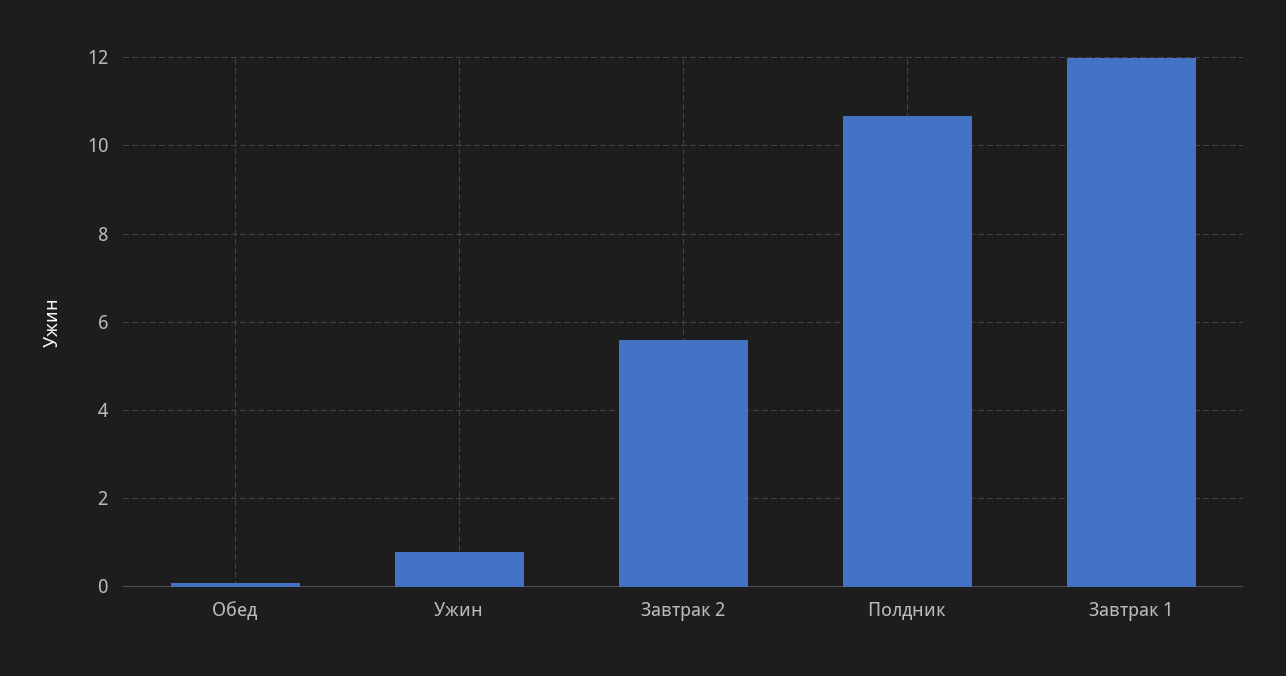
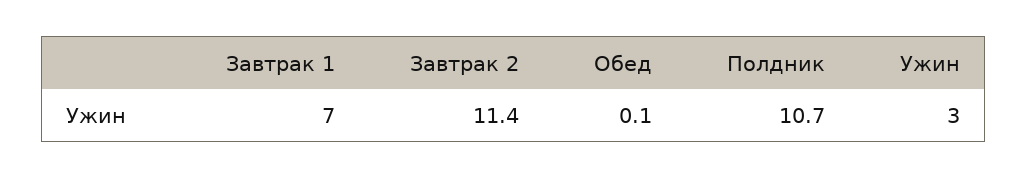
  {
    "Обед": 0.1,
-   "Ужин": 0.8,
+   "Ужин": 3,
-   "Завтрак 2": 5.6,
+   "Завтрак 2": 11.4,
    "Полдник": 10.7,
-   "Завтрак 1": 12
+   "Завтрак 1": 7
  }

